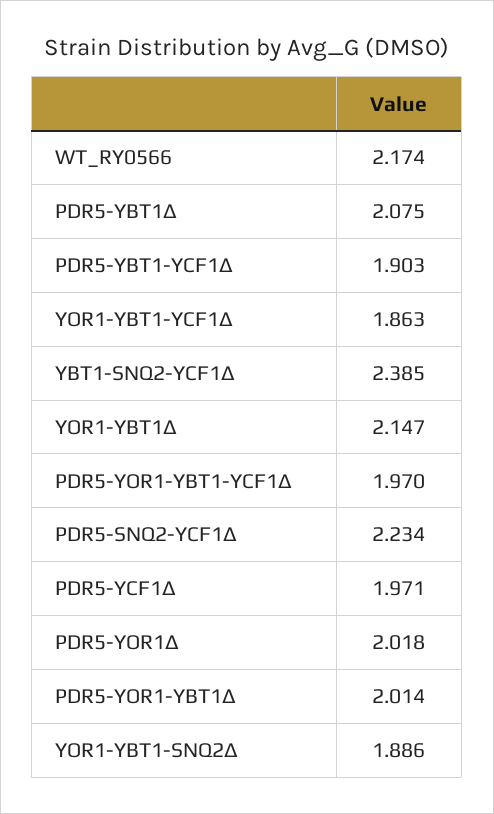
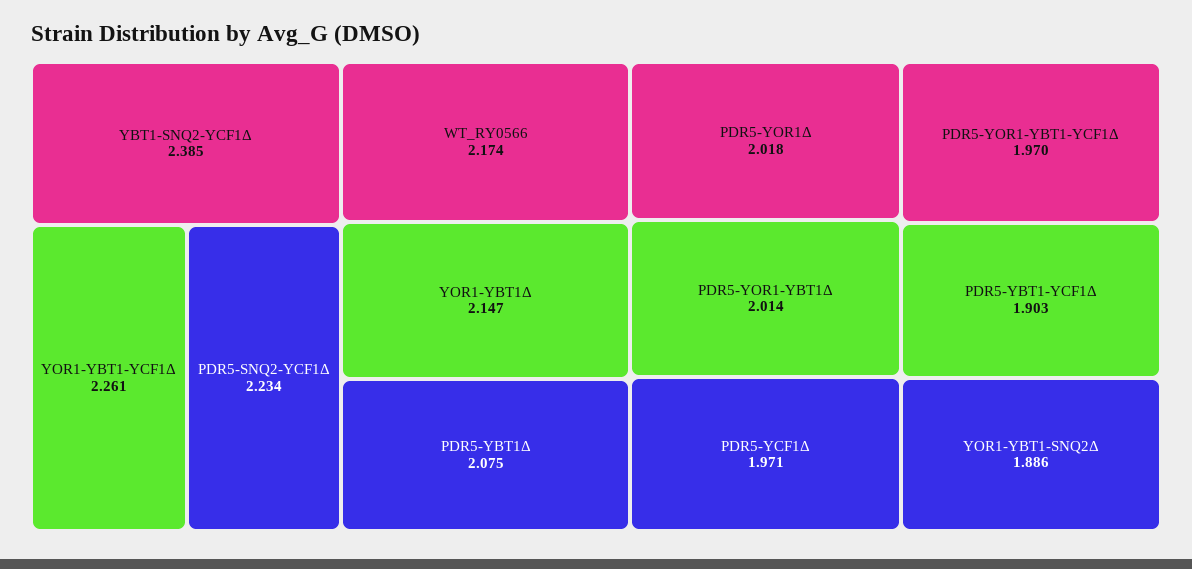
  {
    "WT_RY0566": 2.174,
    "PDR5-YBT1Δ": 2.075,
    "PDR5-YBT1-YCF1Δ": 1.903,
-   "YOR1-YBT1-YCF1Δ": 1.863,
+   "YOR1-YBT1-YCF1Δ": 2.261,
    "YBT1-SNQ2-YCF1Δ": 2.385,
    "YOR1-YBT1Δ": 2.147,
    "PDR5-YOR1-YBT1-YCF1Δ": 1.97,
    "PDR5-SNQ2-YCF1Δ": 2.234,
    "PDR5-YCF1Δ": 1.971,
    "PDR5-YOR1Δ": 2.018,
    "PDR5-YOR1-YBT1Δ": 2.014,
    "YOR1-YBT1-SNQ2Δ": 1.886
  }

